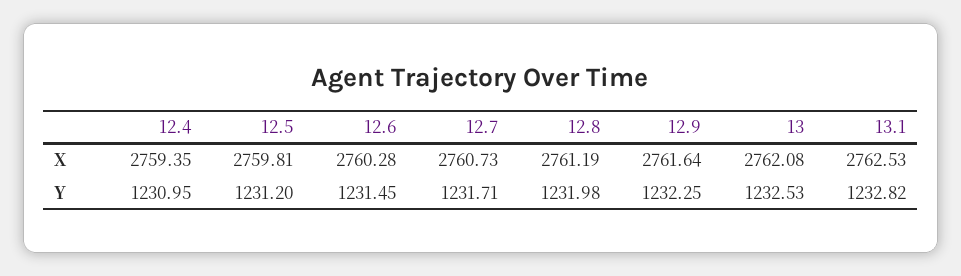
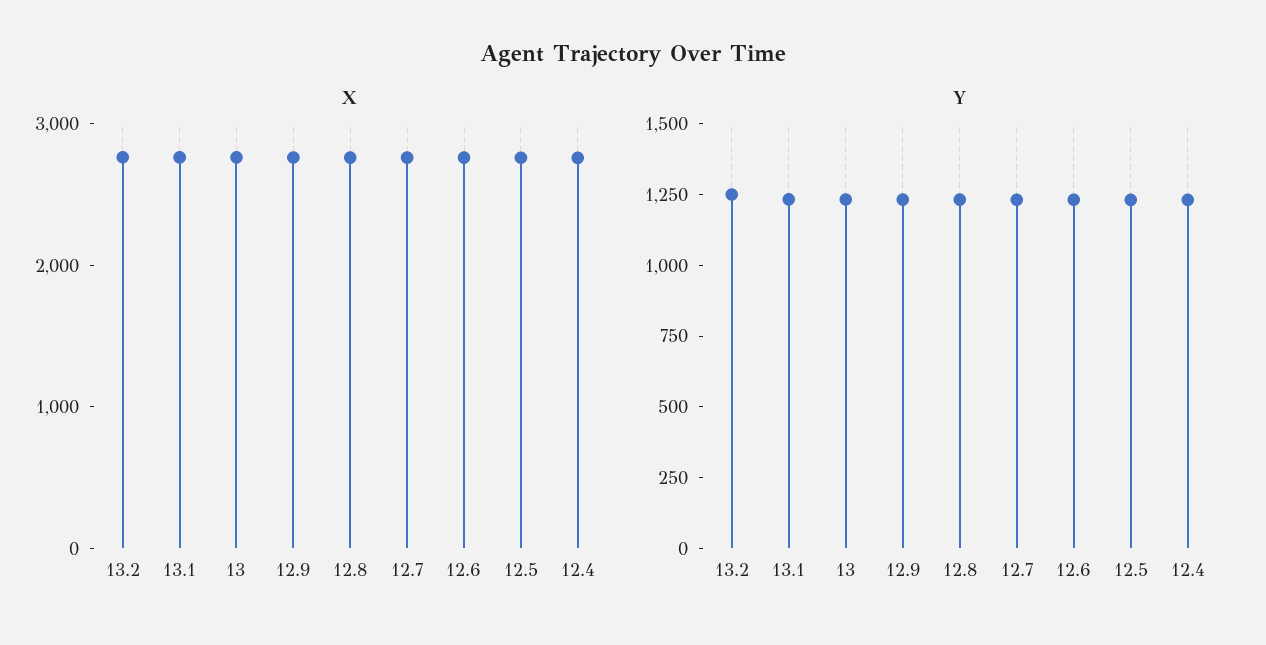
  {
    "X": {
      "12.4": 2759.35,
      "12.5": 2759.81,
      "12.6": 2760.28,
      "12.7": 2760.73,
      "12.8": 2761.19,
      "12.9": 2761.64,
      "13": 2762.08,
-     "13.1": 2762.53
+     "13.1": 2762.53,
+     "13.2": 2800
    },
    "Y": {
      "12.4": 1230.95,
      "12.5": 1231.2,
      "12.6": 1231.45,
      "12.7": 1231.71,
      "12.8": 1231.98,
      "12.9": 1232.25,
      "13": 1232.53,
-     "13.1": 1232.82
+     "13.1": 1232.82,
+     "13.2": 1250
    }
  }

